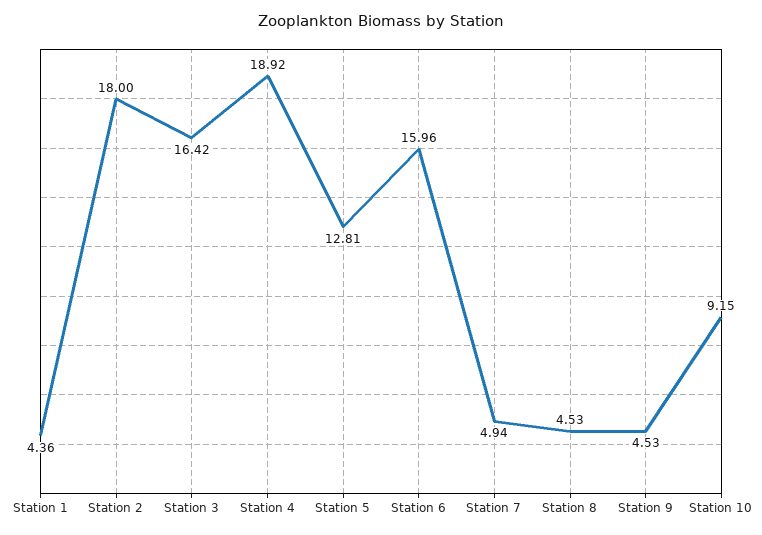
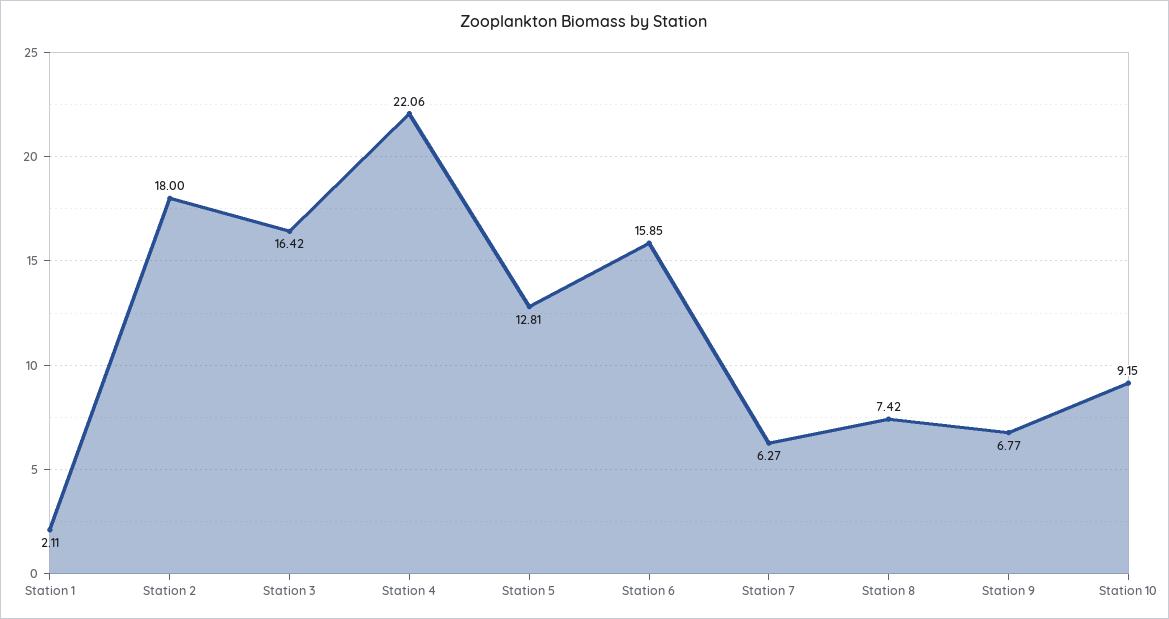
  {
-   "Station 1": 4.36,
+   "Station 1": 2.11,
    "Station 2": 18,
    "Station 3": 16.42,
-   "Station 4": 18.92,
+   "Station 4": 22.06,
    "Station 5": 12.81,
-   "Station 6": 15.96,
+   "Station 6": 15.85,
-   "Station 7": 4.94,
+   "Station 7": 6.27,
-   "Station 8": 4.53,
+   "Station 8": 7.42,
-   "Station 9": 4.53,
+   "Station 9": 6.77,
    "Station 10": 9.15
  }

